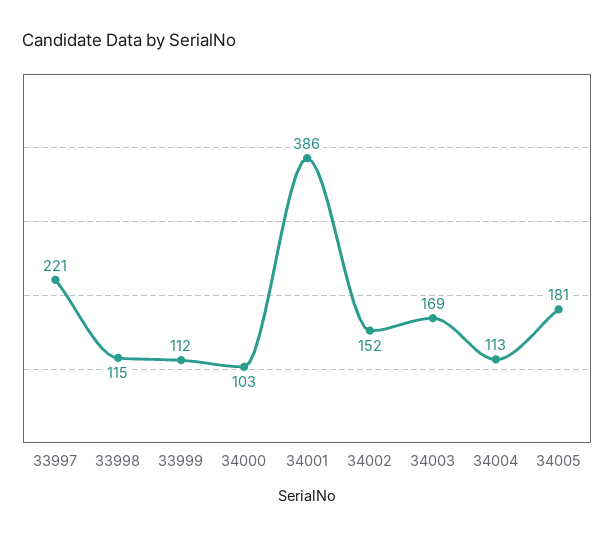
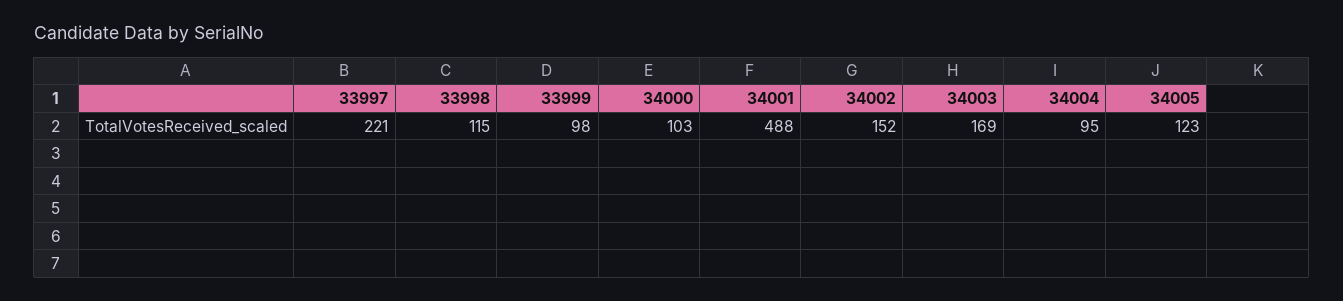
  {
    "33997": 221,
    "33998": 115,
-   "33999": 112,
+   "33999": 98,
    "34000": 103,
-   "34001": 386,
+   "34001": 488,
    "34002": 152,
    "34003": 169,
-   "34004": 113,
+   "34004": 95,
-   "34005": 181
+   "34005": 123
  }

